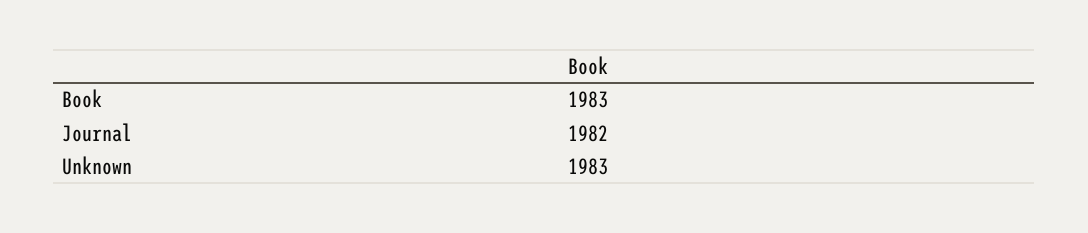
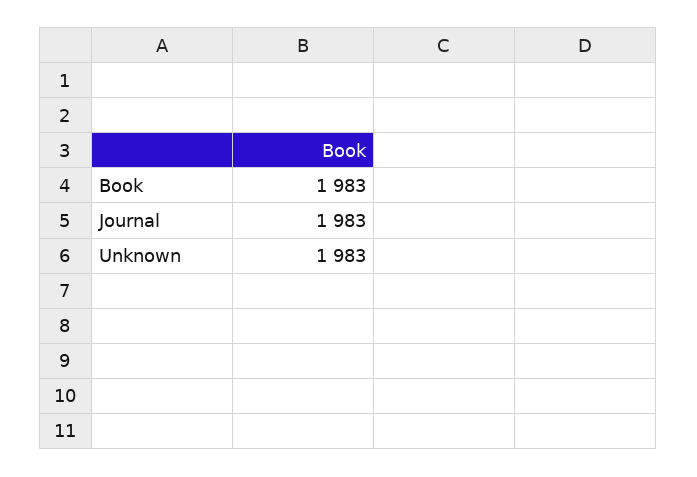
  {
    "Book": 1983,
-   "Journal": 1982,
+   "Journal": 1983,
    "Unknown": 1983
  }

